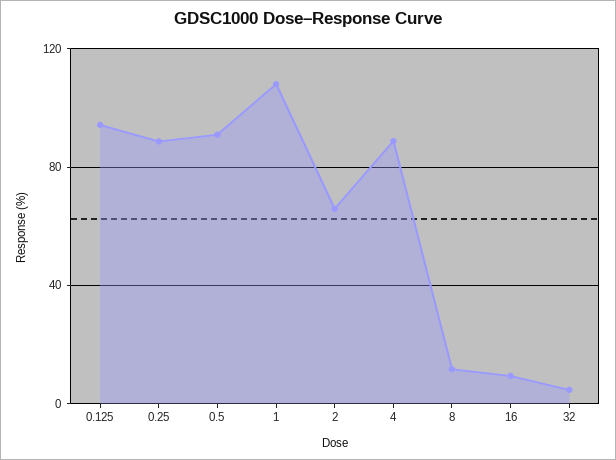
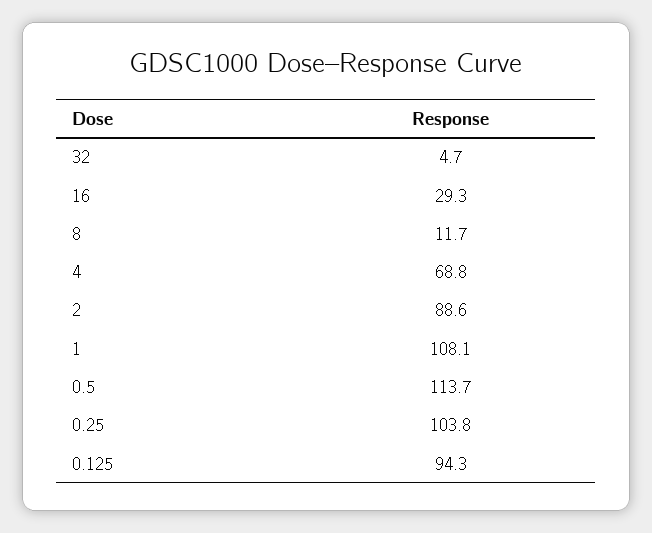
  {
    "0.125": 94.3,
-   "0.25": 90,
+   "0.25": 103.8,
-   "0.5": 90,
+   "0.5": 113.7,
    "1": 108.1,
-   "2": 65,
+   "2": 88.6,
-   "4": 90,
+   "4": 68.8,
    "8": 11.7,
-   "16": 10,
+   "16": 29.3,
    "32": 4.7
  }

